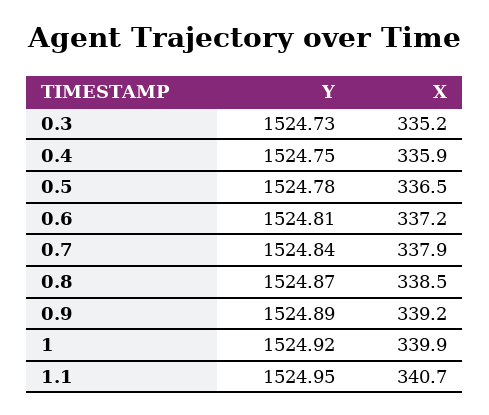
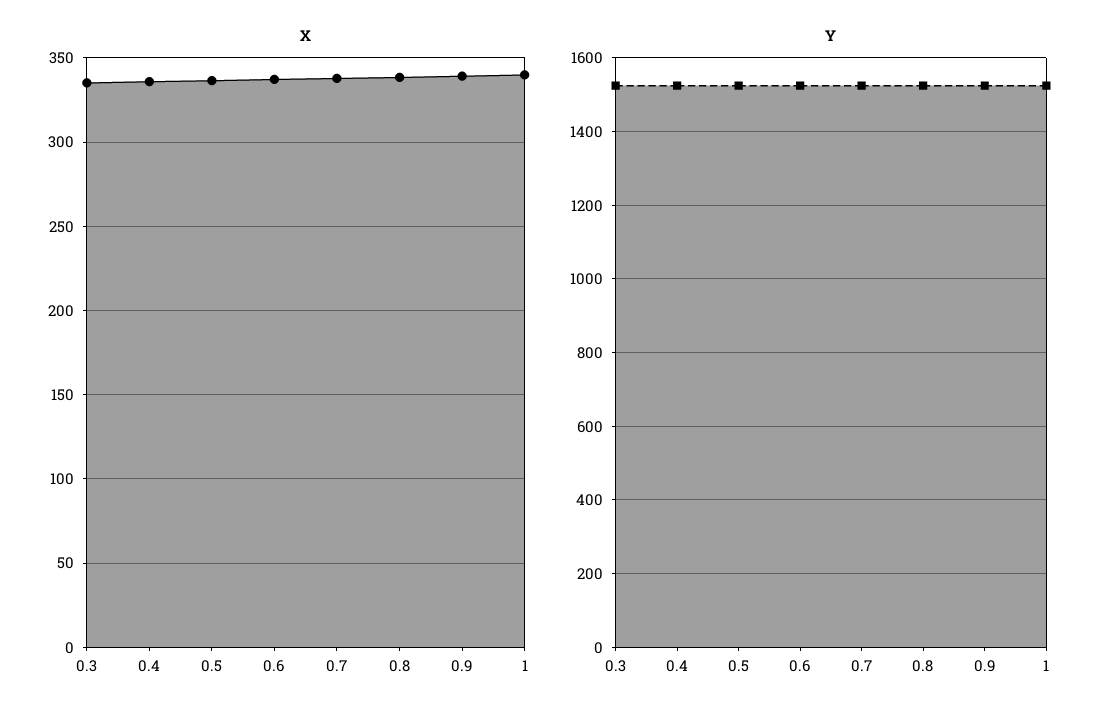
  {
    "Y": {
      "0.3": 1524.73,
      "0.4": 1524.75,
      "0.5": 1524.78,
      "0.6": 1524.81,
      "0.7": 1524.84,
      "0.8": 1524.87,
      "0.9": 1524.89,
-     "1": 1524.92,
+     "1": 1524.92
-     "1.1": 1524.95
    },
    "X": {
      "0.3": 335.2,
      "0.4": 335.9,
      "0.5": 336.5,
      "0.6": 337.2,
      "0.7": 337.9,
      "0.8": 338.5,
      "0.9": 339.2,
-     "1": 339.9,
+     "1": 339.9
-     "1.1": 340.7
    }
  }

